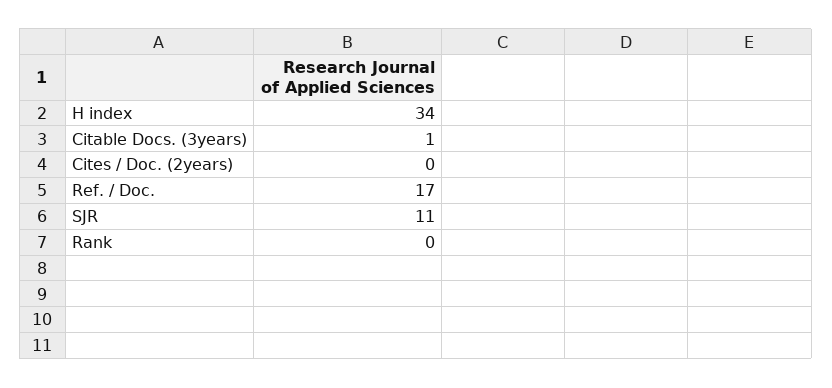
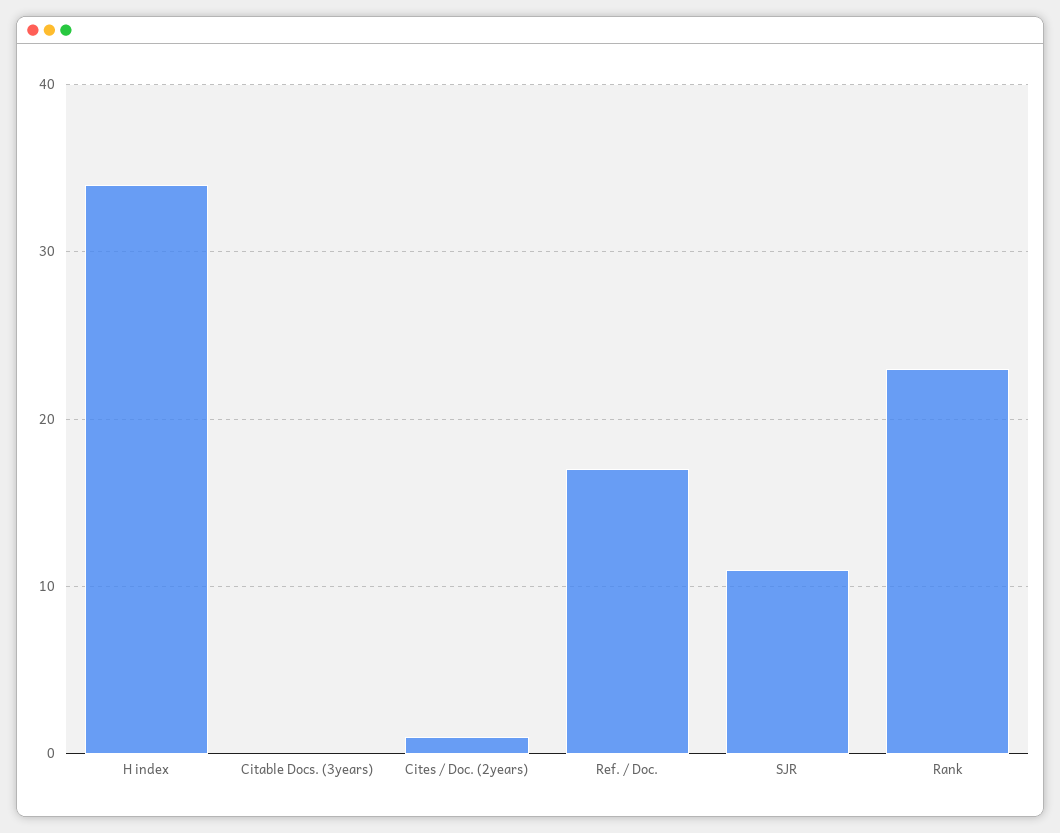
  {
    "H index": 34,
-   "Citable Docs. (3years)": 1,
+   "Citable Docs. (3years)": 0,
-   "Cites / Doc. (2years)": 0,
+   "Cites / Doc. (2years)": 1,
    "Ref. / Doc.": 17,
    "SJR": 11,
-   "Rank": 0
+   "Rank": 23
  }

